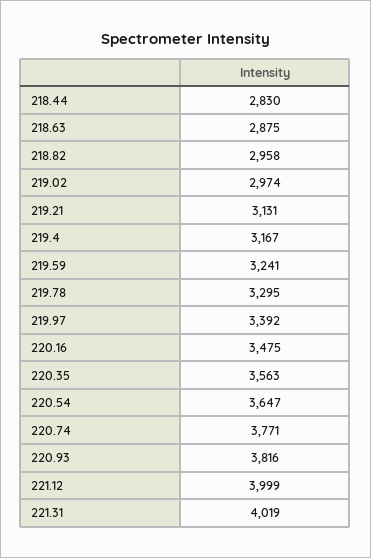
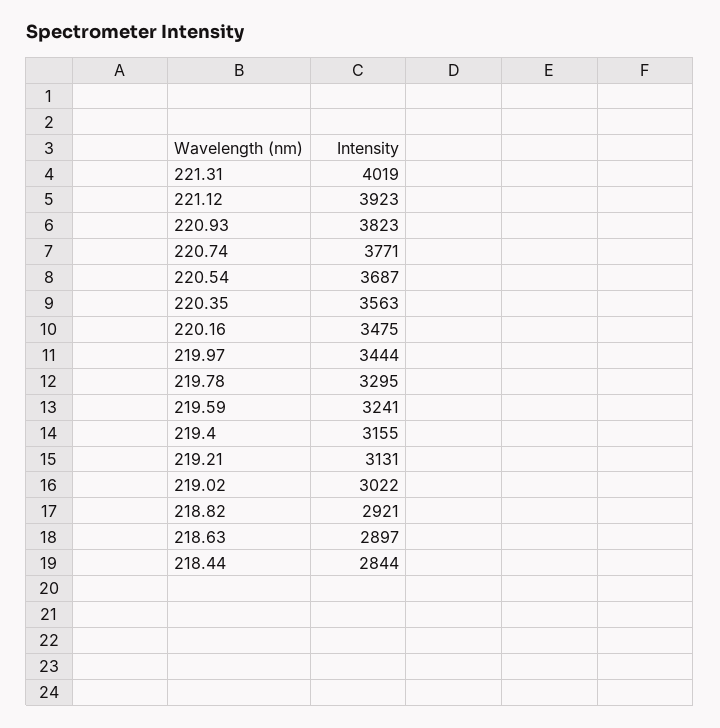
  {
-   "218.44": 2830,
+   "218.44": 2844,
-   "218.63": 2875,
+   "218.63": 2897,
-   "218.82": 2958,
+   "218.82": 2921,
-   "219.02": 2974,
+   "219.02": 3022,
    "219.21": 3131,
-   "219.4": 3167,
+   "219.4": 3155,
    "219.59": 3241,
    "219.78": 3295,
-   "219.97": 3392,
+   "219.97": 3444,
    "220.16": 3475,
    "220.35": 3563,
-   "220.54": 3647,
+   "220.54": 3687,
    "220.74": 3771,
-   "220.93": 3816,
+   "220.93": 3823,
-   "221.12": 3999,
+   "221.12": 3923,
    "221.31": 4019
  }

